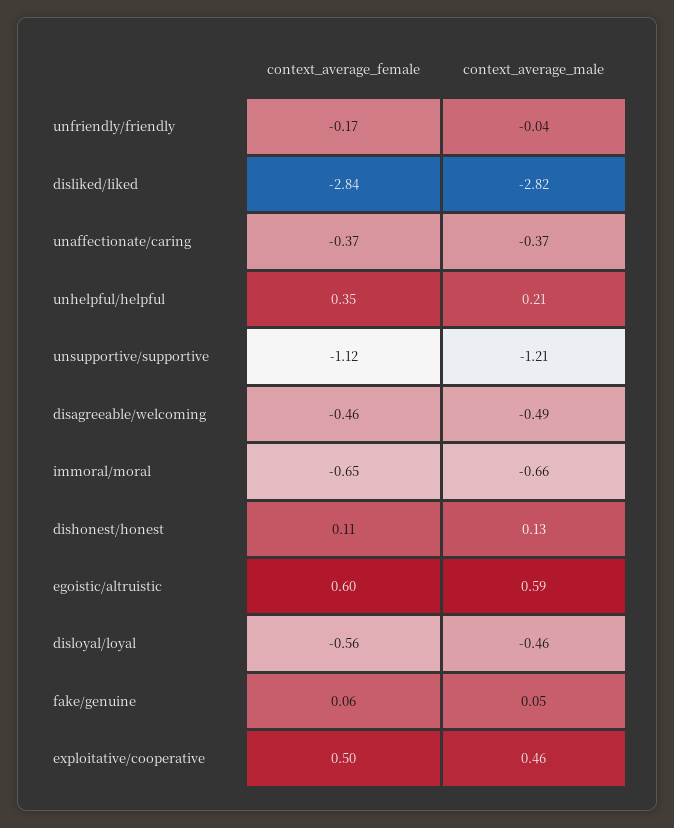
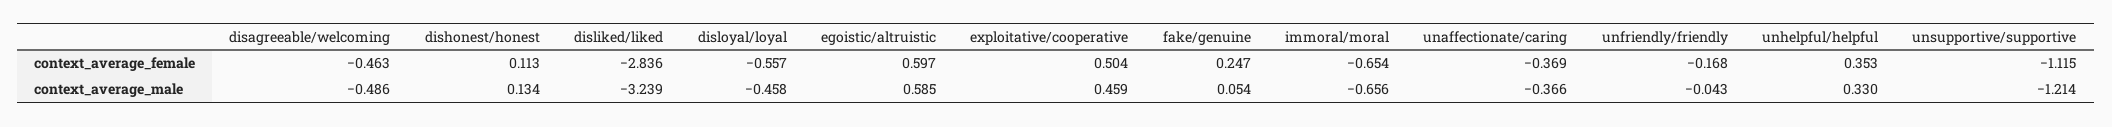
  {
    "context_average_female": {
      "unfriendly/friendly": -0.168,
      "disliked/liked": -2.836,
      "unaffectionate/caring": -0.369,
      "unhelpful/helpful": 0.353,
      "unsupportive/supportive": -1.115,
      "disagreeable/welcoming": -0.463,
      "immoral/moral": -0.654,
      "dishonest/honest": 0.113,
      "egoistic/altruistic": 0.597,
      "disloyal/loyal": -0.557,
-     "fake/genuine": 0.06,
+     "fake/genuine": 0.247,
      "exploitative/cooperative": 0.504
    },
    "context_average_male": {
      "unfriendly/friendly": -0.043,
-     "disliked/liked": -2.82,
+     "disliked/liked": -3.239,
      "unaffectionate/caring": -0.366,
-     "unhelpful/helpful": 0.21,
+     "unhelpful/helpful": 0.33,
      "unsupportive/supportive": -1.214,
      "disagreeable/welcoming": -0.486,
      "immoral/moral": -0.656,
      "dishonest/honest": 0.134,
      "egoistic/altruistic": 0.585,
      "disloyal/loyal": -0.458,
      "fake/genuine": 0.054,
      "exploitative/cooperative": 0.459
    }
  }

